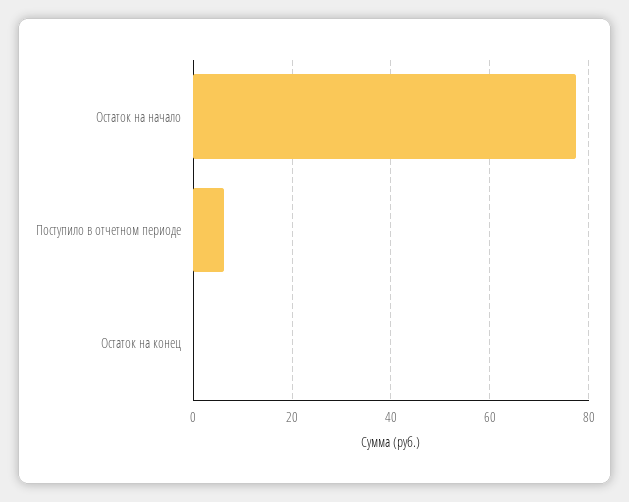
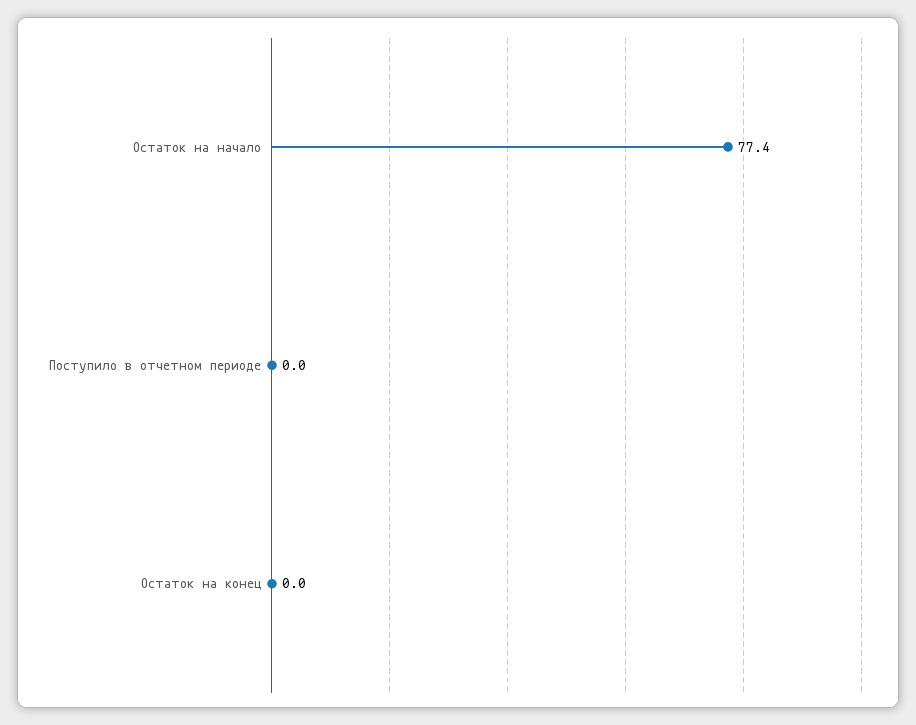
  {
    "Остаток на начало": 77.4,
-   "Поступило в отчетном периоде": 6,
+   "Поступило в отчетном периоде": 0,
    "Остаток на конец": 0
  }

